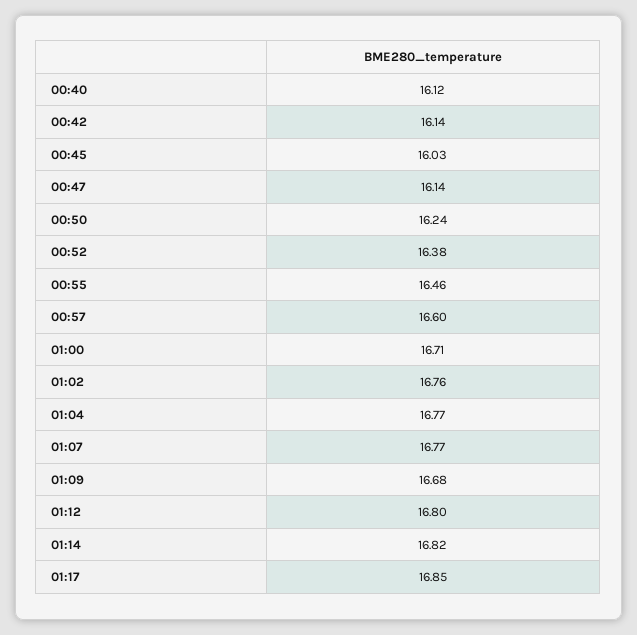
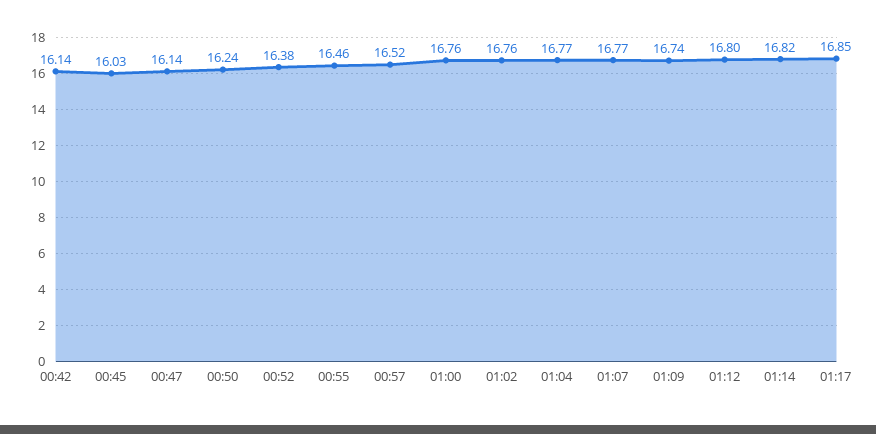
  {
-   "00:40": 16.12,
    "00:42": 16.14,
    "00:45": 16.03,
    "00:47": 16.14,
    "00:50": 16.24,
    "00:52": 16.38,
    "00:55": 16.46,
-   "00:57": 16.6,
+   "00:57": 16.52,
-   "01:00": 16.71,
+   "01:00": 16.76,
    "01:02": 16.76,
    "01:04": 16.77,
    "01:07": 16.77,
-   "01:09": 16.68,
+   "01:09": 16.74,
    "01:12": 16.8,
    "01:14": 16.82,
    "01:17": 16.85
  }

